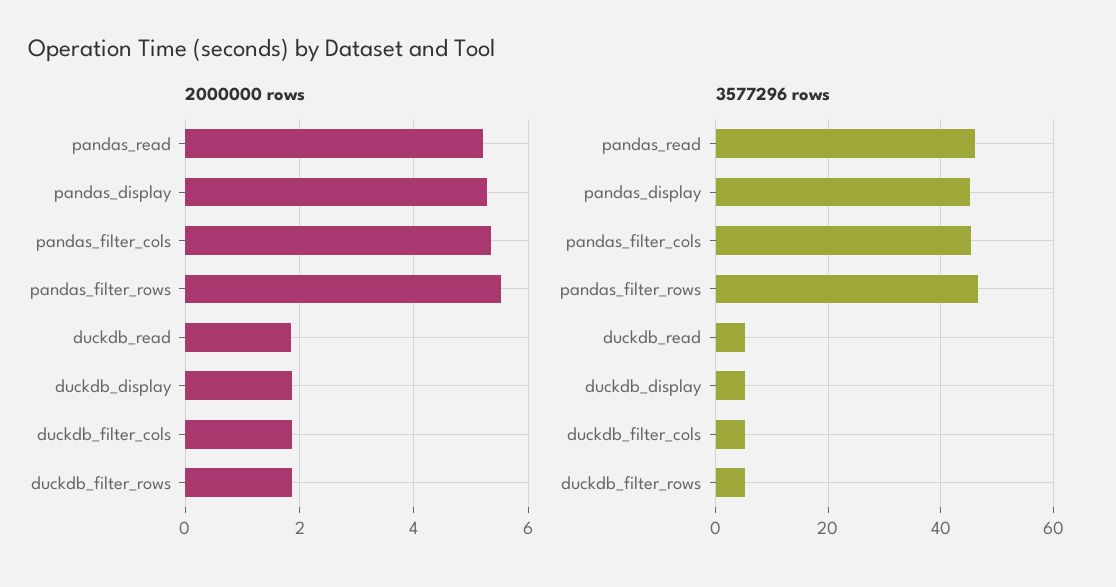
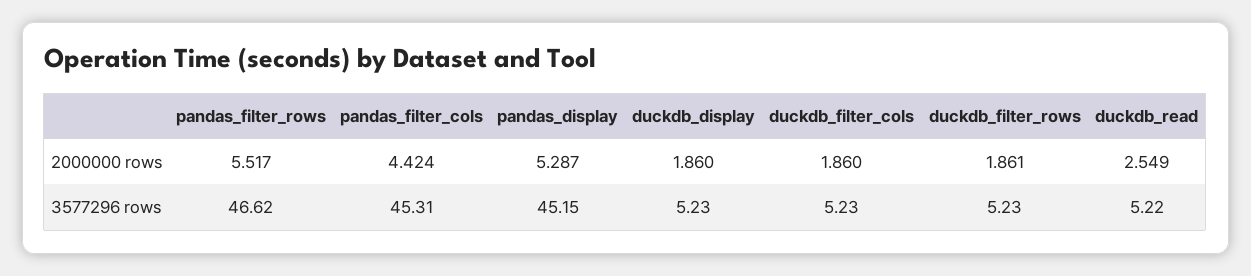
  {
    "2000000 rows": {
-     "pandas_read": 5.2,
      "pandas_display": 5.287,
-     "pandas_filter_cols": 5.4,
+     "pandas_filter_cols": 4.424,
      "pandas_filter_rows": 5.517,
-     "duckdb_read": 1.8,
+     "duckdb_read": 2.549,
      "duckdb_display": 1.86,
      "duckdb_filter_cols": 1.86,
      "duckdb_filter_rows": 1.861
    },
    "3577296 rows": {
-     "pandas_read": 46,
      "pandas_display": 45.15,
      "pandas_filter_cols": 45.31,
      "pandas_filter_rows": 46.62,
      "duckdb_read": 5.22,
      "duckdb_display": 5.23,
      "duckdb_filter_cols": 5.23,
      "duckdb_filter_rows": 5.23
    }
  }

